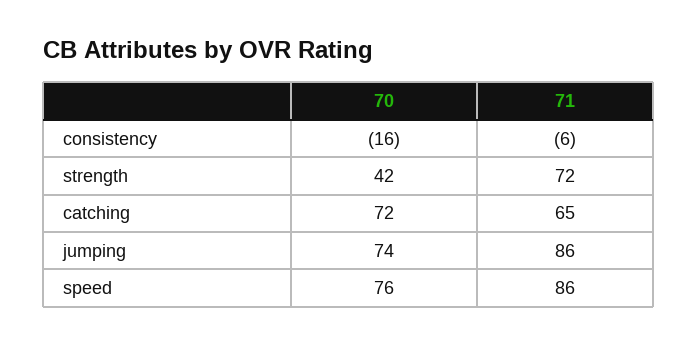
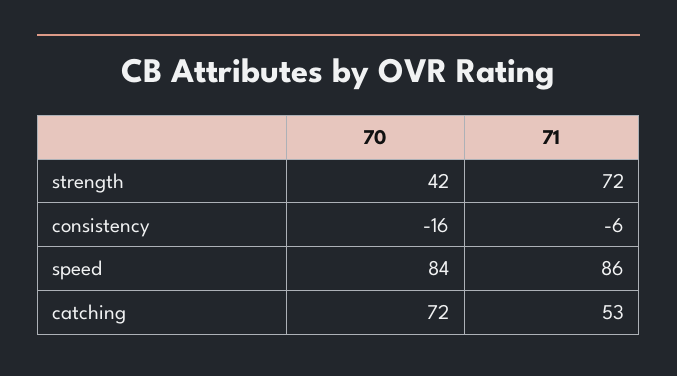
  {
    "70": {
      "consistency": -16,
      "strength": 42,
      "catching": 72,
-     "jumping": 74,
-     "speed": 76
+     "speed": 84
    },
    "71": {
      "consistency": -6,
      "strength": 72,
-     "catching": 65,
+     "catching": 53,
-     "jumping": 86,
      "speed": 86
    }
  }

